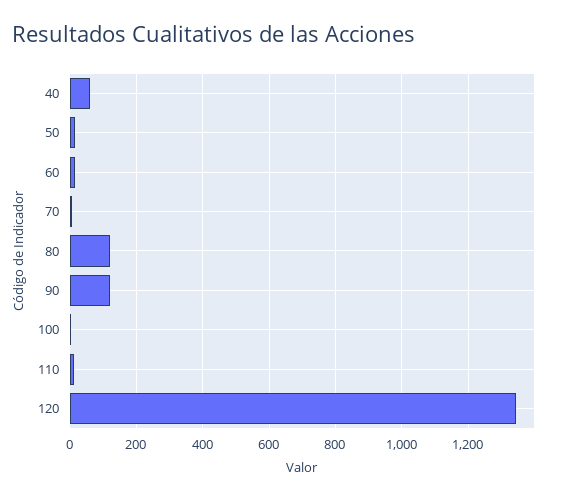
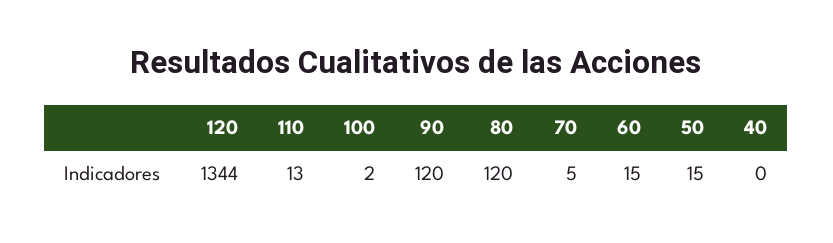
  {
-   "40": 60,
+   "40": 0,
    "50": 15,
    "60": 15,
    "70": 5,
    "80": 120,
    "90": 120,
    "100": 2,
    "110": 13,
    "120": 1344
  }

